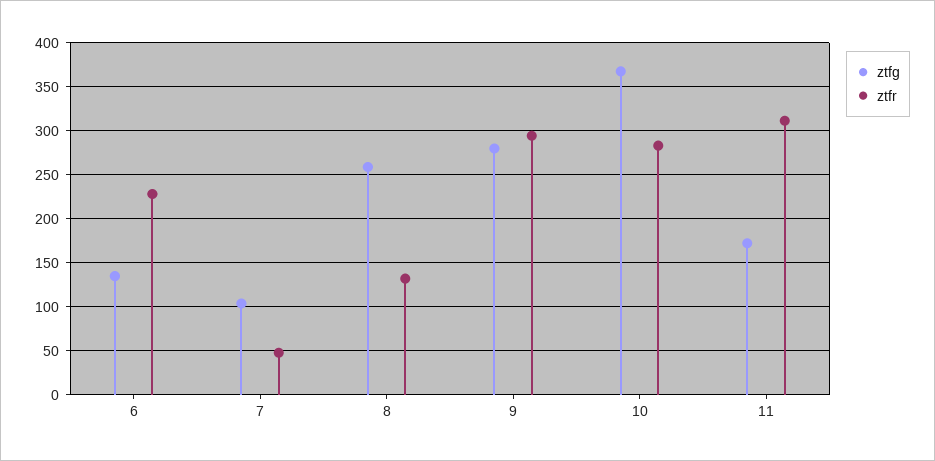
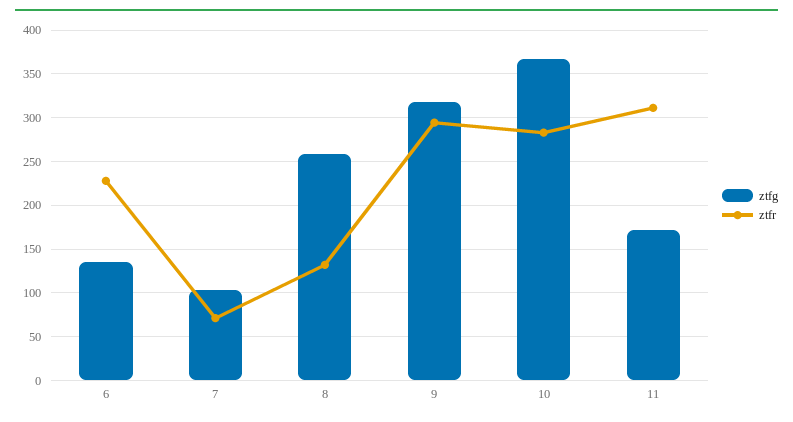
  {
    "ztfg": {
      "6": 130,
      "7": 100,
      "8": 260,
-     "9": 280,
+     "9": 320,
      "10": 370,
      "11": 170
    },
    "ztfr": {
      "6": 230,
-     "7": 50,
+     "7": 70,
      "8": 130,
      "9": 290,
      "10": 280,
      "11": 310
    }
  }

